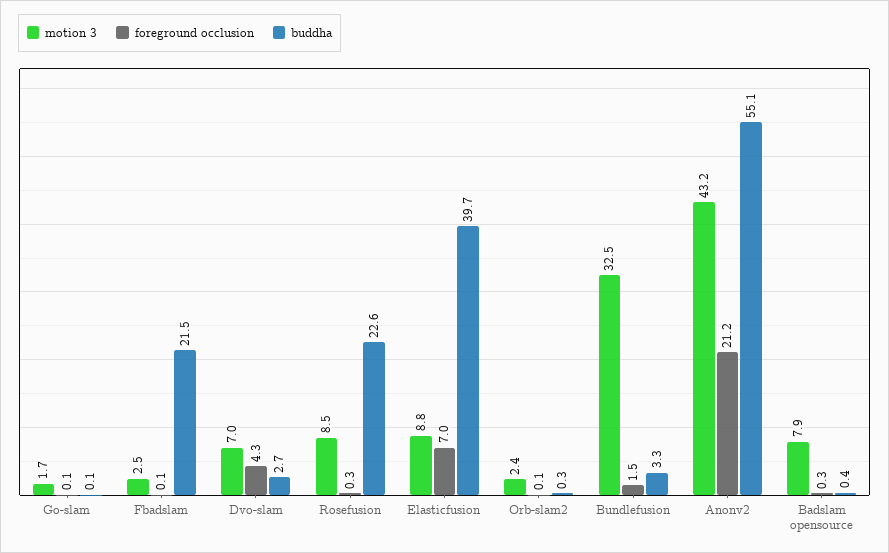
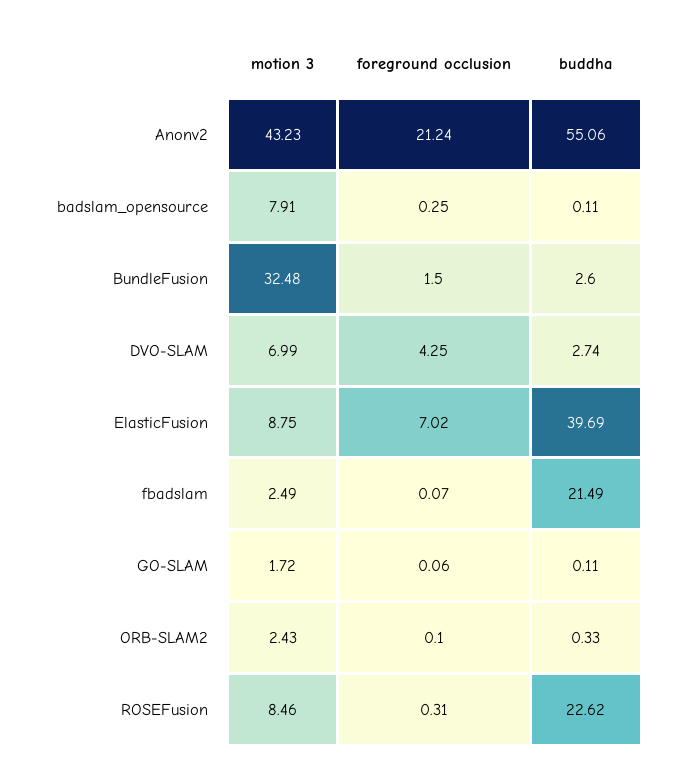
  {
    "motion 3": {
      "Go-slam": 1.72,
      "Fbadslam": 2.49,
      "Dvo-slam": 6.99,
      "Rosefusion": 8.46,
      "Elasticfusion": 8.75,
      "Orb-slam2": 2.43,
      "Bundlefusion": 32.48,
      "Anonv2": 43.23,
      "Badslam opensource": 7.91
    },
    "foreground occlusion": {
      "Go-slam": 0.06,
      "Fbadslam": 0.07,
      "Dvo-slam": 4.25,
      "Rosefusion": 0.31,
      "Elasticfusion": 7.02,
      "Orb-slam2": 0.1,
      "Bundlefusion": 1.5,
      "Anonv2": 21.24,
      "Badslam opensource": 0.25
    },
    "buddha": {
      "Go-slam": 0.11,
      "Fbadslam": 21.49,
      "Dvo-slam": 2.74,
      "Rosefusion": 22.62,
      "Elasticfusion": 39.69,
      "Orb-slam2": 0.33,
-     "Bundlefusion": 3.3,
+     "Bundlefusion": 2.6,
      "Anonv2": 55.06,
-     "Badslam opensource": 0.4
+     "Badslam opensource": 0.11
    }
  }

